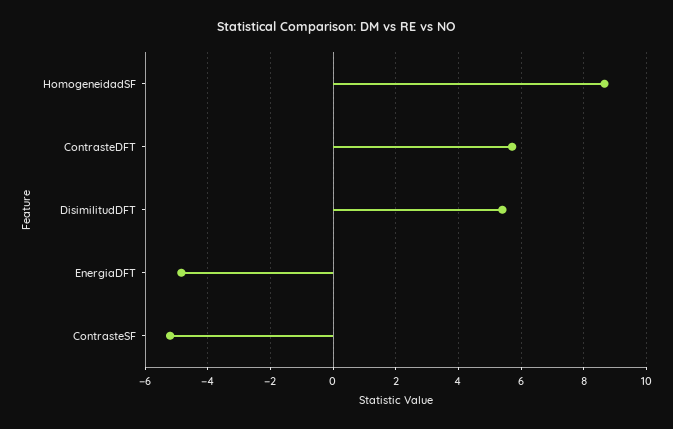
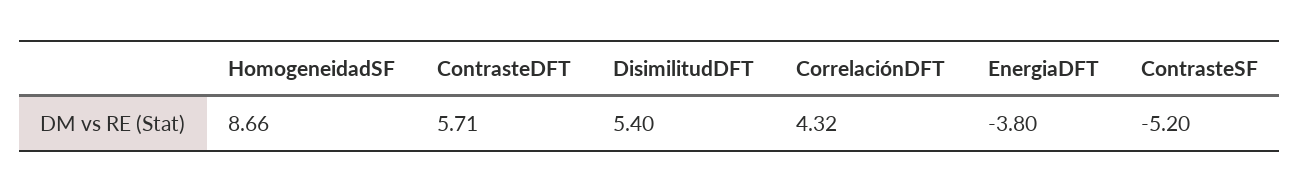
  {
    "HomogeneidadSF": 8.66,
    "ContrasteDFT": 5.71,
    "DisimilitudDFT": 5.4,
-   "EnergiaDFT": -4.8,
+   "EnergiaDFT": -3.8,
-   "ContrasteSF": -5.2
+   "ContrasteSF": -5.2,
+   "CorrelaciónDFT": 4.32
  }

